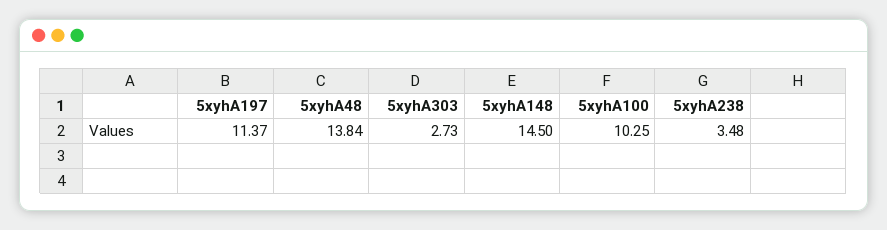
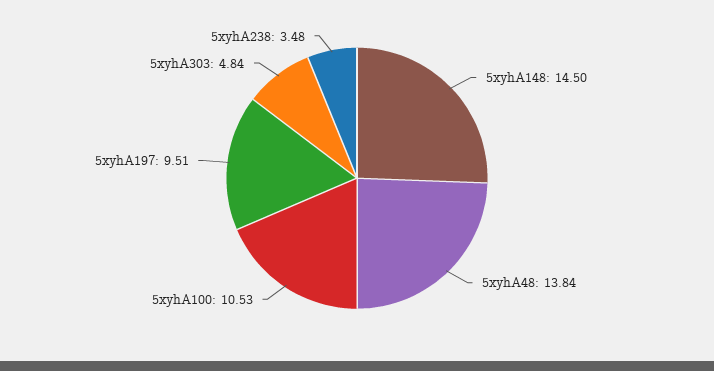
  {
-   "5xyhA197": 11.37,
+   "5xyhA197": 9.51,
    "5xyhA48": 13.84,
-   "5xyhA303": 2.73,
+   "5xyhA303": 4.84,
    "5xyhA148": 14.5,
-   "5xyhA100": 10.25,
+   "5xyhA100": 10.53,
    "5xyhA238": 3.48
  }

